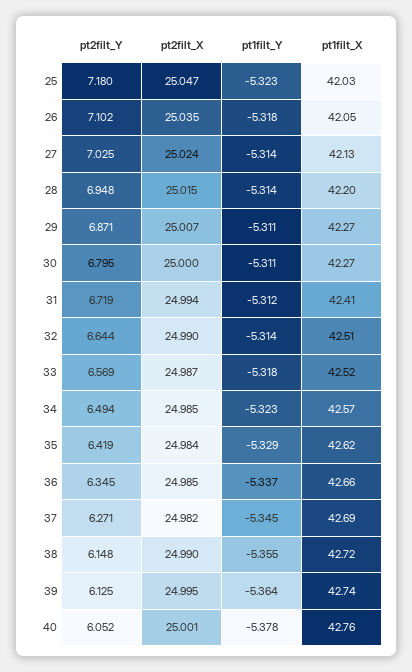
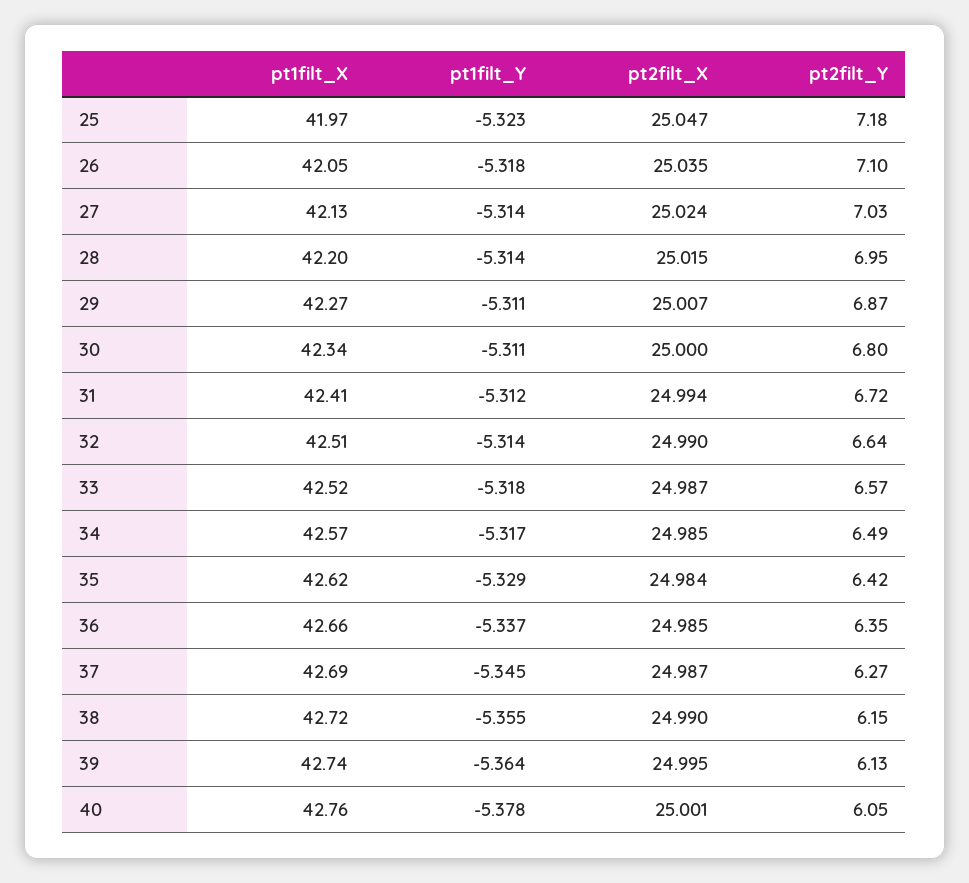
  {
    "pt2filt_Y": {
      "25": 7.18,
      "26": 7.102,
      "27": 7.025,
      "28": 6.948,
      "29": 6.871,
      "30": 6.795,
      "31": 6.719,
      "32": 6.644,
      "33": 6.569,
      "34": 6.494,
      "35": 6.419,
      "36": 6.345,
      "37": 6.271,
      "38": 6.148,
      "39": 6.125,
      "40": 6.052
    },
    "pt2filt_X": {
      "25": 25.047,
      "26": 25.035,
      "27": 25.024,
      "28": 25.015,
      "29": 25.007,
      "30": 25,
      "31": 24.994,
      "32": 24.99,
      "33": 24.987,
      "34": 24.985,
      "35": 24.984,
      "36": 24.985,
-     "37": 24.982,
+     "37": 24.987,
      "38": 24.99,
      "39": 24.995,
      "40": 25.001
    },
    "pt1filt_Y": {
      "25": -5.323,
      "26": -5.318,
      "27": -5.314,
      "28": -5.314,
      "29": -5.311,
      "30": -5.311,
      "31": -5.312,
      "32": -5.314,
      "33": -5.318,
-     "34": -5.323,
+     "34": -5.317,
      "35": -5.329,
      "36": -5.337,
      "37": -5.345,
      "38": -5.355,
      "39": -5.364,
      "40": -5.378
    },
    "pt1filt_X": {
-     "25": 42.03,
+     "25": 41.97,
      "26": 42.05,
      "27": 42.13,
      "28": 42.2,
      "29": 42.27,
-     "30": 42.27,
+     "30": 42.34,
      "31": 42.41,
      "32": 42.51,
      "33": 42.52,
      "34": 42.57,
      "35": 42.62,
      "36": 42.66,
      "37": 42.69,
      "38": 42.72,
      "39": 42.74,
      "40": 42.76
    }
  }

